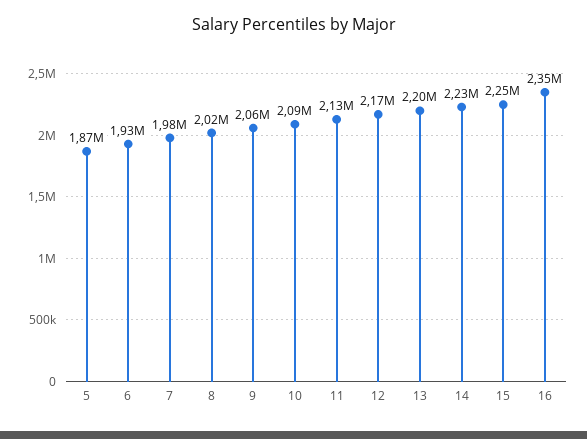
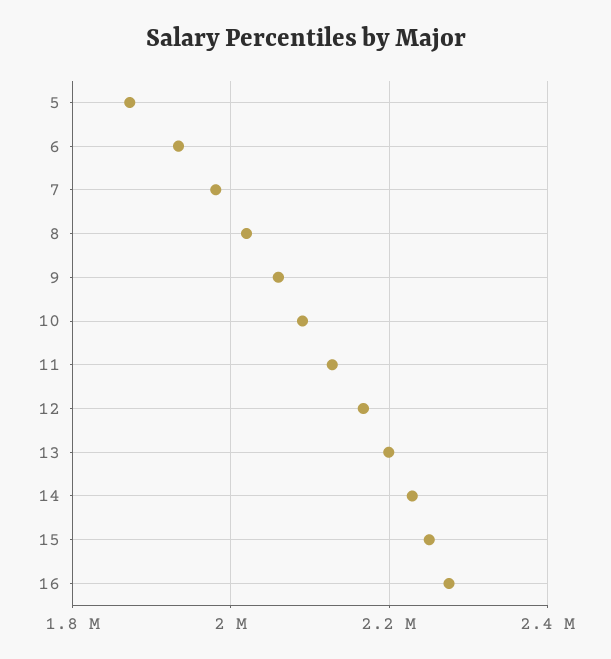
  {
    "5": 1870000,
    "6": 1930000,
    "7": 1980000,
    "8": 2020000,
    "9": 2060000,
    "10": 2090000,
    "11": 2130000,
    "12": 2170000,
    "13": 2200000,
    "14": 2230000,
    "15": 2250000,
-   "16": 2350000
+   "16": 2280000
  }

